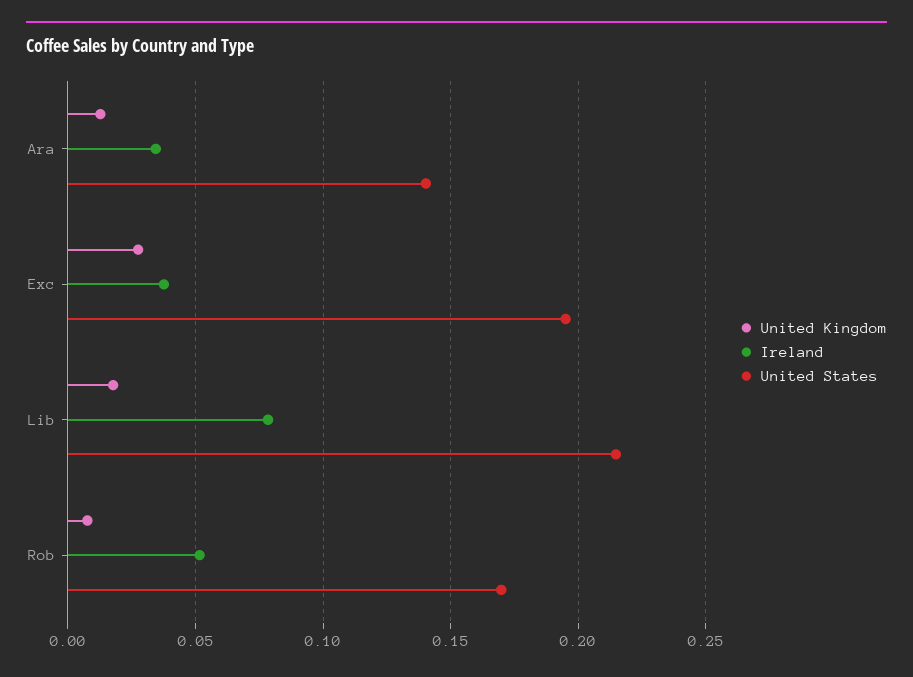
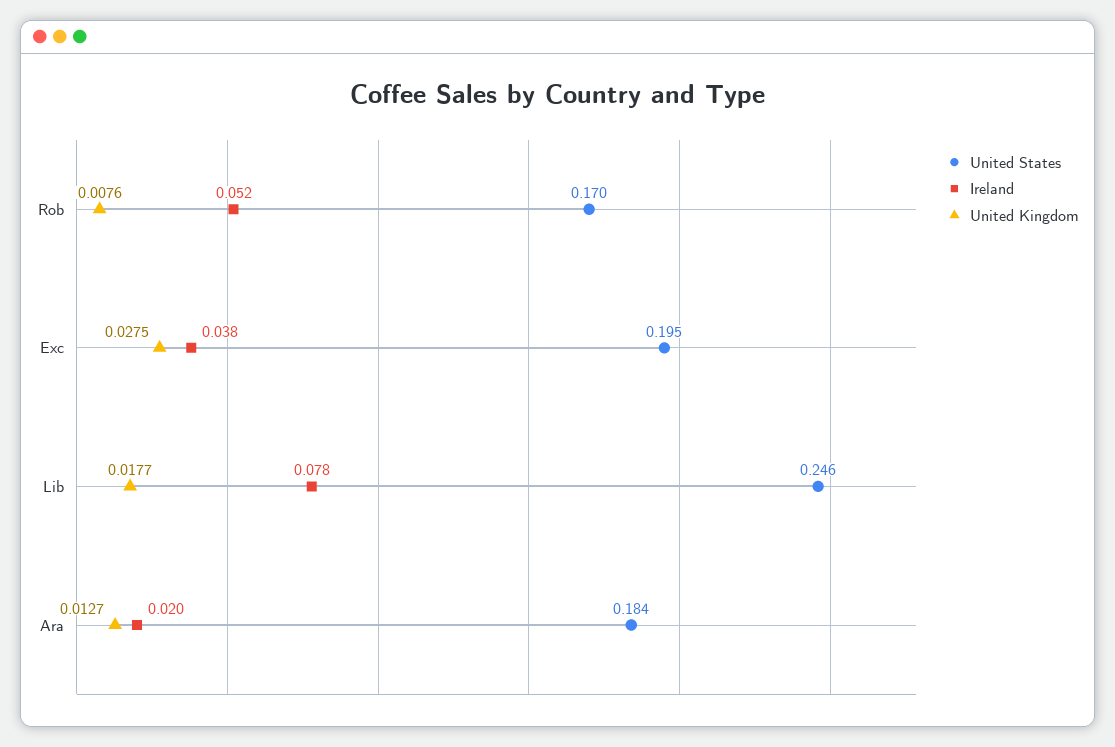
  {
    "United Kingdom": {
      "Ara": 0.0127,
      "Exc": 0.0275,
      "Lib": 0.0177,
      "Rob": 0.0076
    },
    "Ireland": {
-     "Ara": 0.035,
+     "Ara": 0.02,
      "Exc": 0.038,
      "Lib": 0.078,
      "Rob": 0.052
    },
    "United States": {
-     "Ara": 0.14,
+     "Ara": 0.184,
      "Exc": 0.195,
-     "Lib": 0.215,
+     "Lib": 0.246,
      "Rob": 0.17
    }
  }

